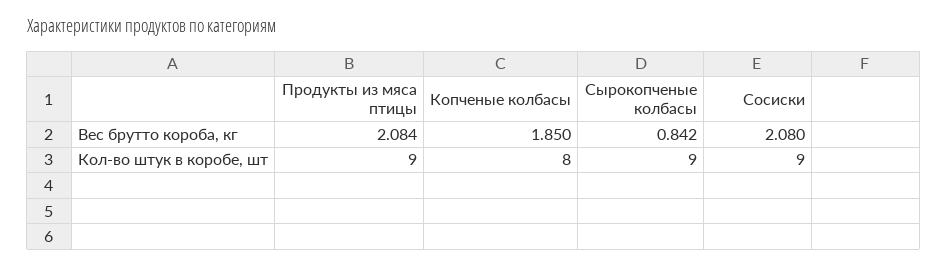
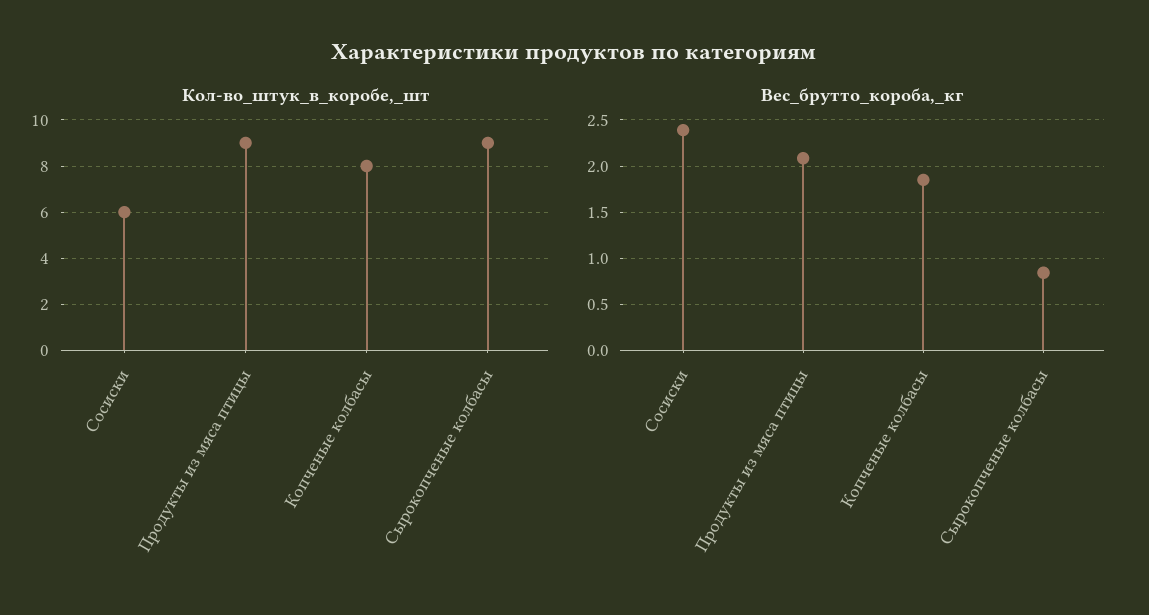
  {
    "Вес брутто короба, кг": {
      "Продукты из мяса птицы": 2.084,
      "Копченые колбасы": 1.85,
      "Сырокопченые колбасы": 0.842,
-     "Сосиски": 2.08
+     "Сосиски": 2.4
    },
    "Кол-во штук в коробе, шт": {
      "Продукты из мяса птицы": 9,
      "Копченые колбасы": 8,
      "Сырокопченые колбасы": 9,
-     "Сосиски": 9
+     "Сосиски": 6
    }
  }

